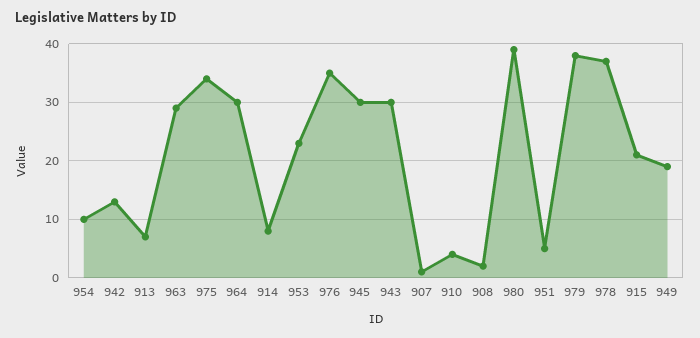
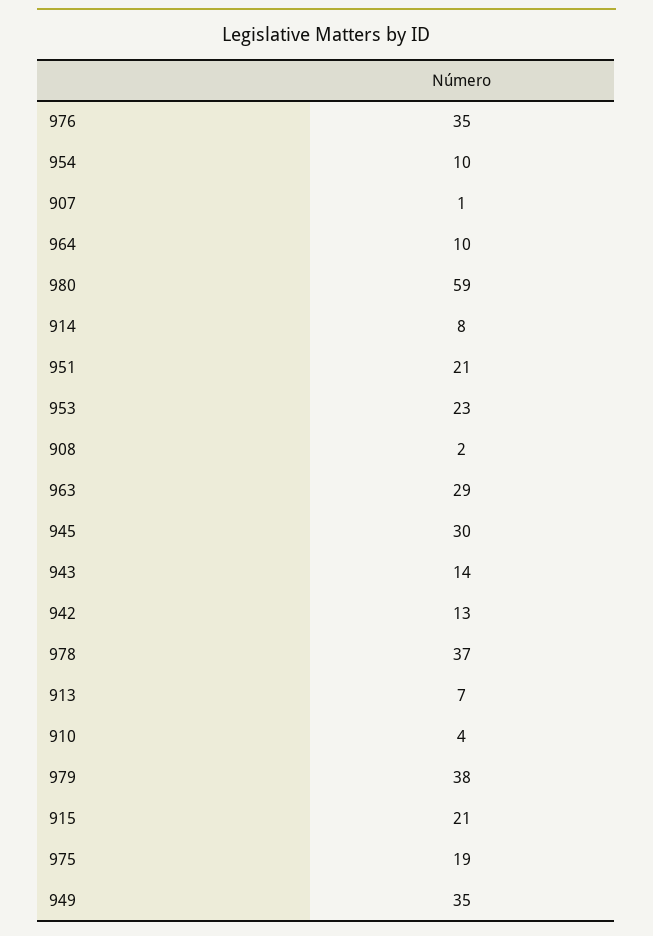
  {
    "954": 10,
    "942": 13,
    "913": 7,
    "963": 29,
-   "975": 35,
+   "975": 19,
-   "964": 30,
+   "964": 10,
    "914": 8,
    "953": 23,
    "976": 35,
    "945": 30,
-   "943": 30,
+   "943": 14,
    "907": 1,
    "910": 4,
    "908": 2,
-   "980": 40,
+   "980": 59,
-   "951": 5,
+   "951": 21,
    "979": 38,
    "978": 37,
    "915": 21,
-   "949": 20
+   "949": 35
  }

